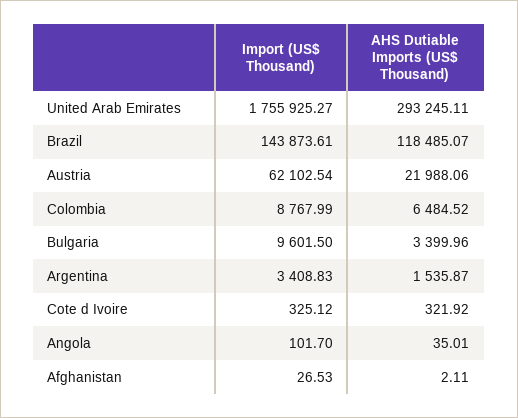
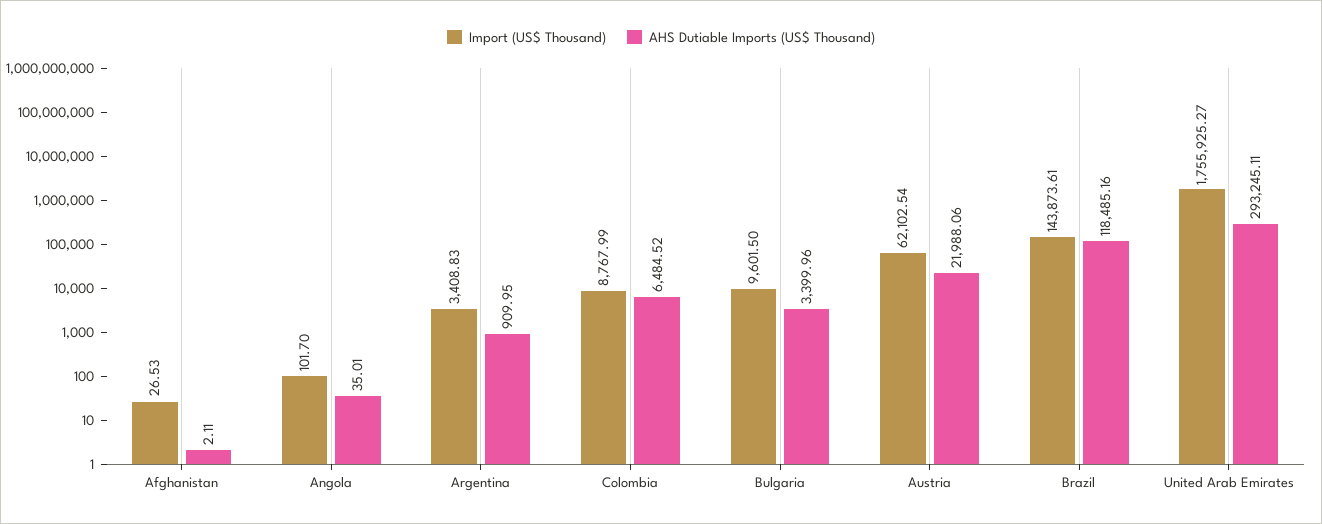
  {
    "Import (US$ Thousand)": {
      "United Arab Emirates": 1755925.27,
      "Brazil": 143873.61,
      "Austria": 62102.54,
      "Colombia": 8767.99,
      "Bulgaria": 9601.5,
      "Argentina": 3408.83,
-     "Cote d Ivoire": 325.12,
      "Angola": 101.7,
      "Afghanistan": 26.53
    },
    "AHS Dutiable Imports (US$ Thousand)": {
      "United Arab Emirates": 293245.11,
-     "Brazil": 118485.07,
+     "Brazil": 118485.16,
      "Austria": 21988.06,
      "Colombia": 6484.52,
      "Bulgaria": 3399.96,
-     "Argentina": 1535.87,
+     "Argentina": 909.95,
-     "Cote d Ivoire": 321.92,
      "Angola": 35.01,
      "Afghanistan": 2.11
    }
  }

